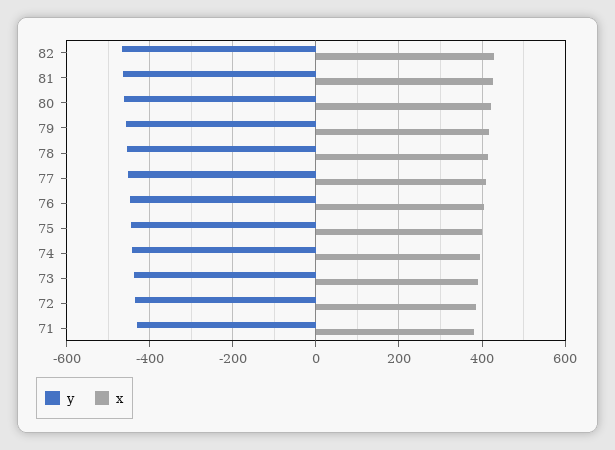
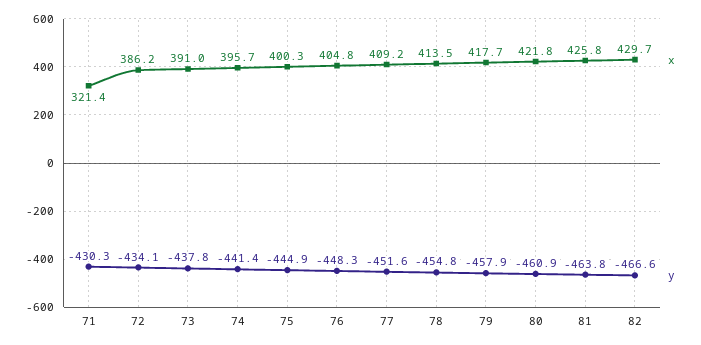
  {
    "y": {
      "82": -466.6,
      "81": -463.8,
      "80": -460.9,
      "79": -457.9,
      "78": -454.8,
      "77": -451.6,
      "76": -448.3,
      "75": -444.9,
      "74": -441.4,
      "73": -437.8,
      "72": -434.1,
      "71": -430.3
    },
    "x": {
      "82": 429.7,
      "81": 425.8,
      "80": 421.8,
      "79": 417.7,
      "78": 413.5,
      "77": 409.2,
      "76": 404.8,
      "75": 400.3,
      "74": 395.7,
      "73": 391,
      "72": 386.2,
-     "71": 380
+     "71": 321.4
    }
  }

